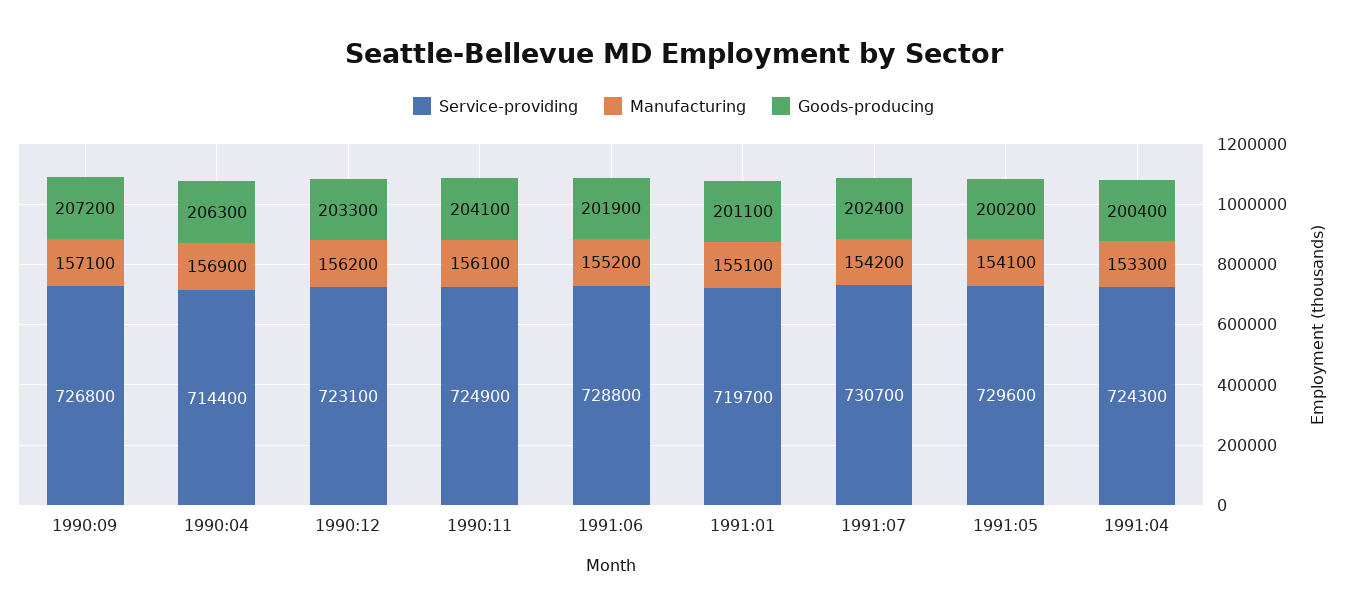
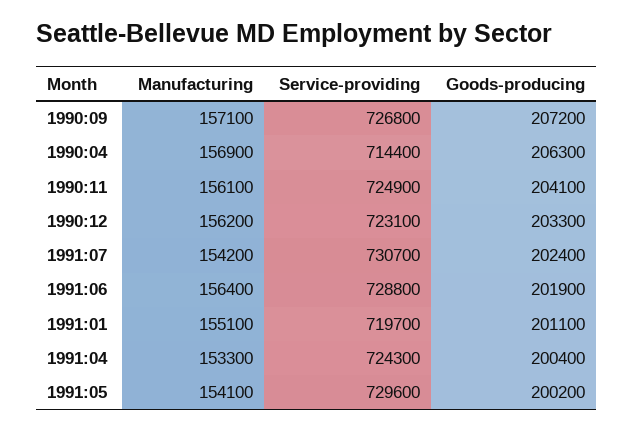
  {
    "Service-providing": {
      "1990:09": 726800,
      "1990:04": 714400,
      "1990:12": 723100,
      "1990:11": 724900,
      "1991:06": 728800,
      "1991:01": 719700,
      "1991:07": 730700,
      "1991:05": 729600,
      "1991:04": 724300
    },
    "Manufacturing": {
      "1990:09": 157100,
      "1990:04": 156900,
      "1990:12": 156200,
      "1990:11": 156100,
-     "1991:06": 155200,
+     "1991:06": 156400,
      "1991:01": 155100,
      "1991:07": 154200,
      "1991:05": 154100,
      "1991:04": 153300
    },
    "Goods-producing": {
      "1990:09": 207200,
      "1990:04": 206300,
      "1990:12": 203300,
      "1990:11": 204100,
      "1991:06": 201900,
      "1991:01": 201100,
      "1991:07": 202400,
      "1991:05": 200200,
      "1991:04": 200400
    }
  }

